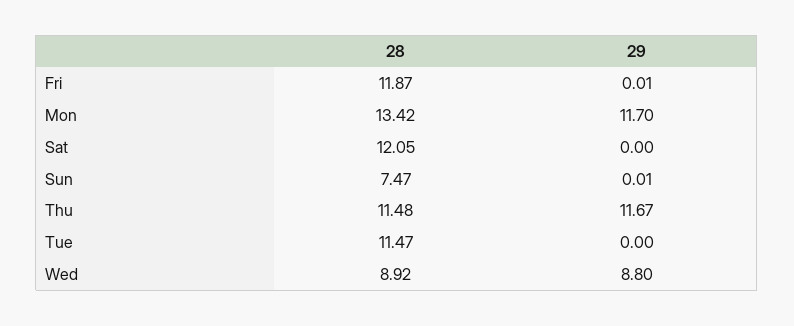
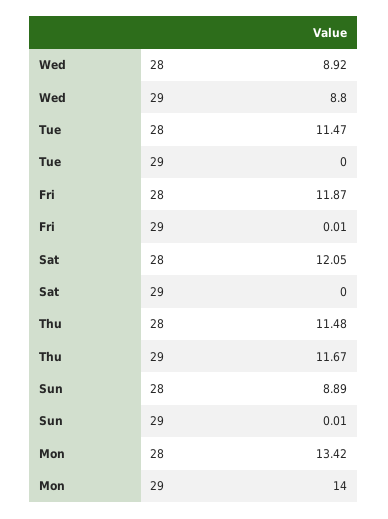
  {
    "28": {
      "Fri": 11.87,
      "Mon": 13.42,
      "Sat": 12.05,
-     "Sun": 7.47,
+     "Sun": 8.89,
      "Thu": 11.48,
      "Tue": 11.47,
      "Wed": 8.92
    },
    "29": {
      "Fri": 0.01,
-     "Mon": 11.7,
+     "Mon": 14,
      "Sat": 0,
      "Sun": 0.01,
      "Thu": 11.67,
      "Tue": 0,
      "Wed": 8.8
    }
  }

